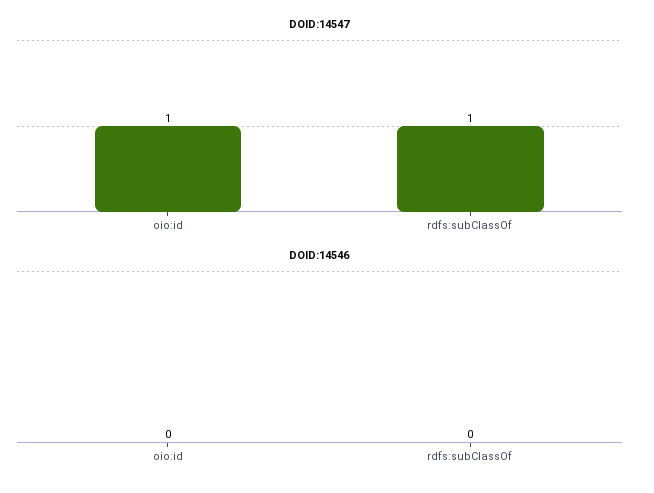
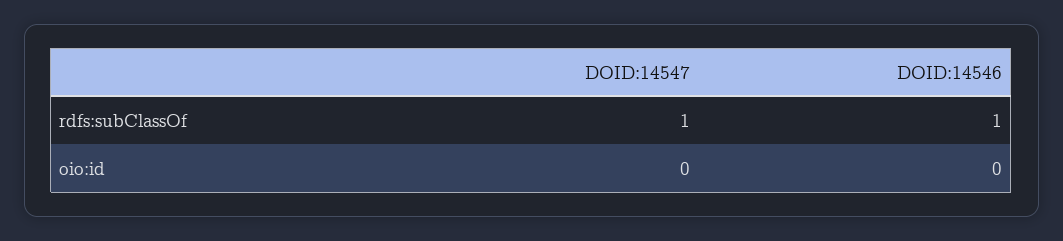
  {
    "DOID:14547": {
-     "oio:id": 1,
+     "oio:id": 0,
      "rdfs:subClassOf": 1
    },
    "DOID:14546": {
      "oio:id": 0,
-     "rdfs:subClassOf": 0
+     "rdfs:subClassOf": 1
    }
  }

